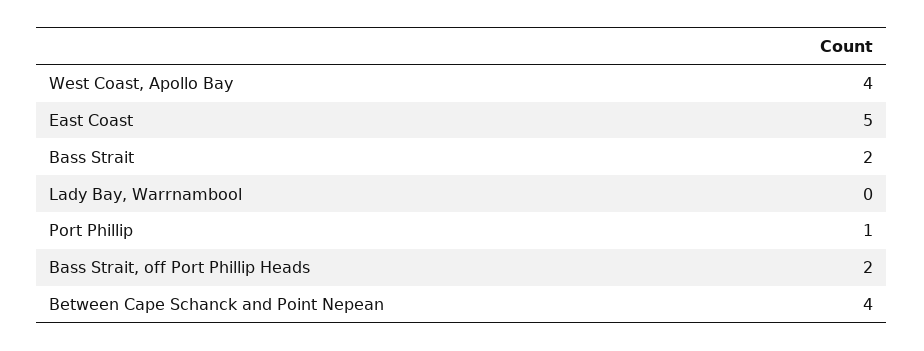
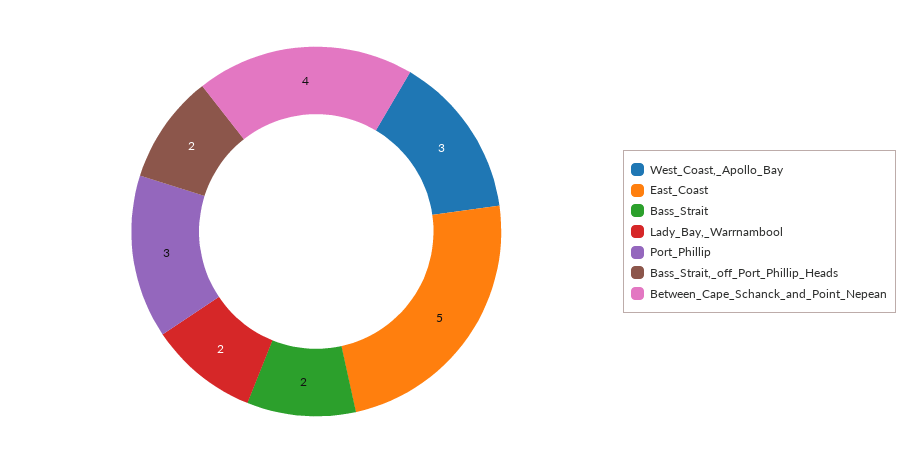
  {
-   "West Coast, Apollo Bay": 4,
+   "West Coast, Apollo Bay": 3,
    "East Coast": 5,
    "Bass Strait": 2,
-   "Lady Bay, Warrnambool": 0,
+   "Lady Bay, Warrnambool": 2,
-   "Port Phillip": 1,
+   "Port Phillip": 3,
    "Bass Strait, off Port Phillip Heads": 2,
    "Between Cape Schanck and Point Nepean": 4
  }

